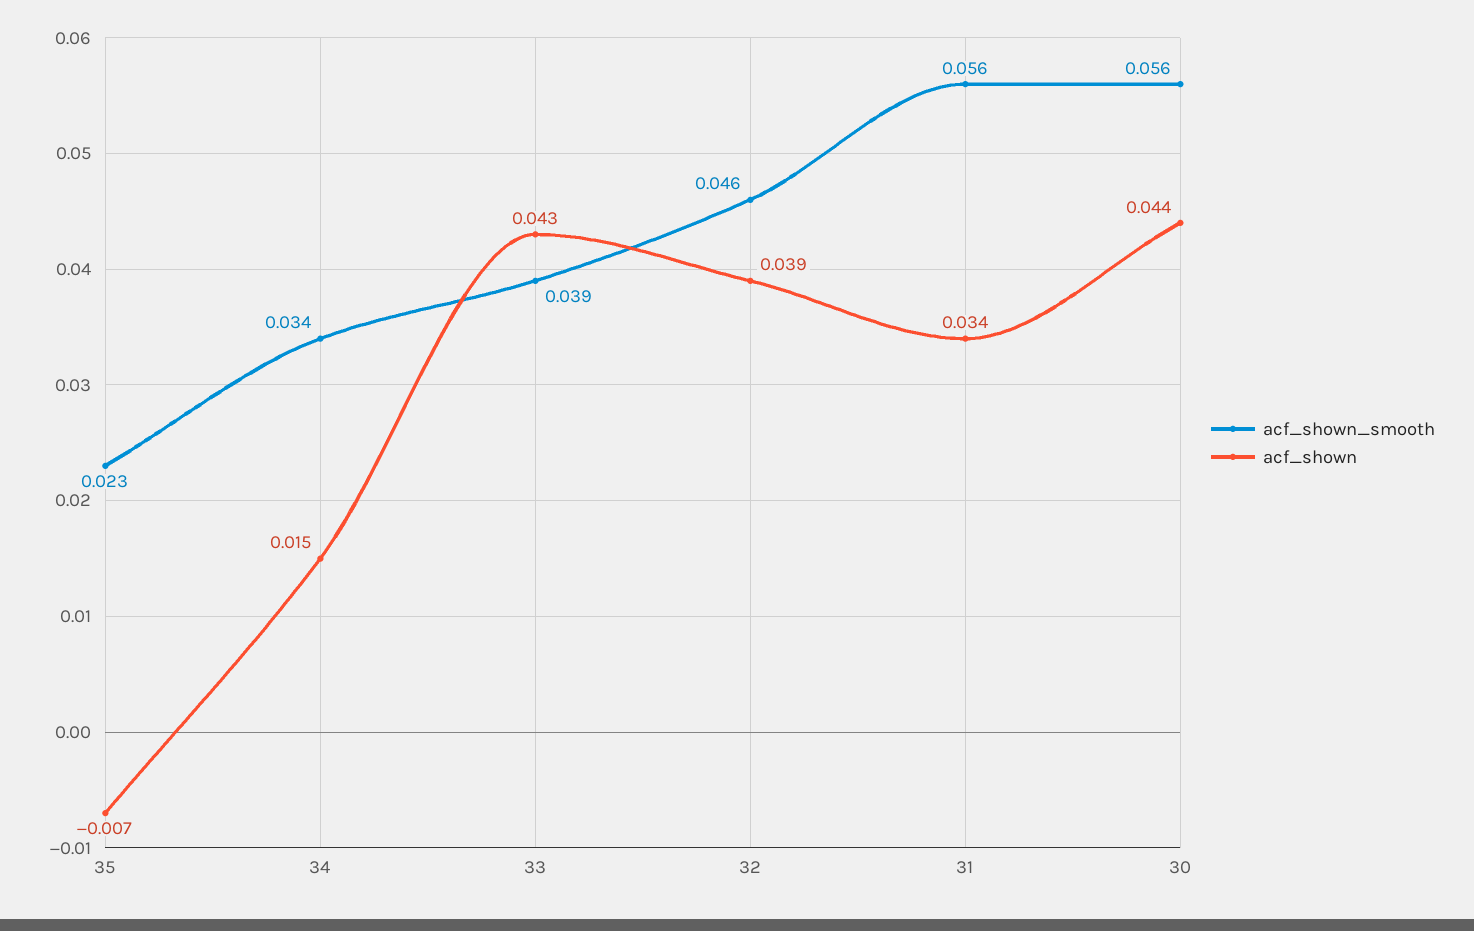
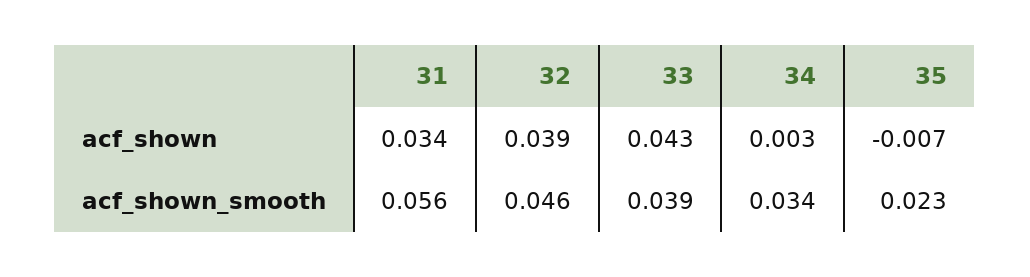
  {
    "acf_shown_smooth": {
      "35": 0.023,
      "34": 0.034,
      "33": 0.039,
      "32": 0.046,
-     "31": 0.056,
+     "31": 0.056
-     "30": 0.056
    },
    "acf_shown": {
      "35": -0.007,
-     "34": 0.015,
+     "34": 0.003,
      "33": 0.043,
      "32": 0.039,
-     "31": 0.034,
+     "31": 0.034
-     "30": 0.044
    }
  }

